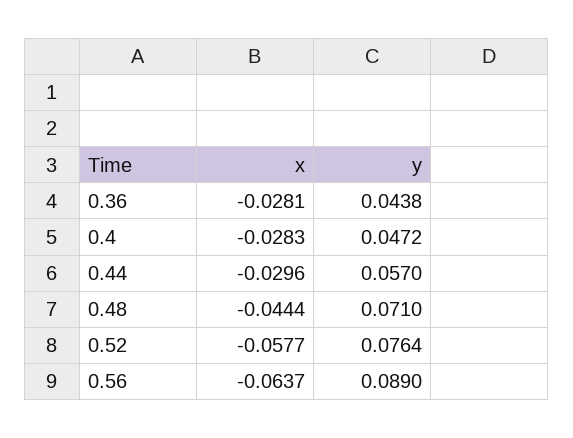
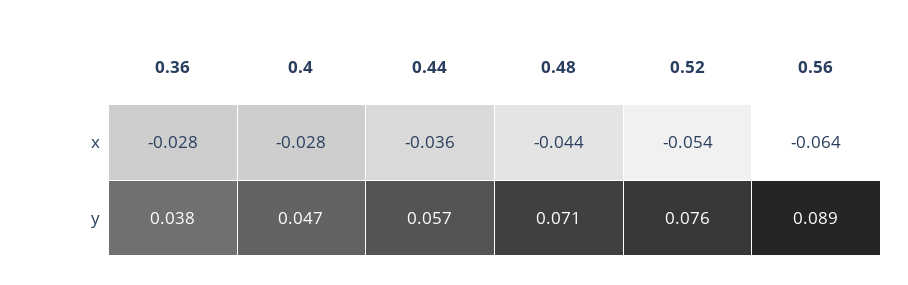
  {
    "x": {
      "0.36": -0.0281,
      "0.4": -0.0283,
-     "0.44": -0.0296,
+     "0.44": -0.036,
      "0.48": -0.0444,
-     "0.52": -0.0577,
+     "0.52": -0.054,
      "0.56": -0.0637
    },
    "y": {
-     "0.36": 0.0438,
+     "0.36": 0.038,
      "0.4": 0.0472,
      "0.44": 0.057,
      "0.48": 0.071,
      "0.52": 0.0764,
      "0.56": 0.089
    }
  }

